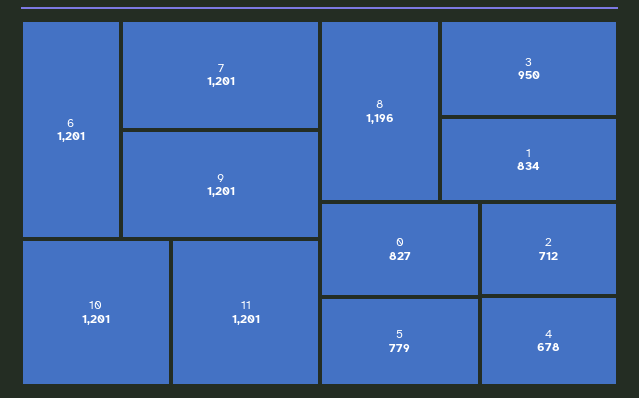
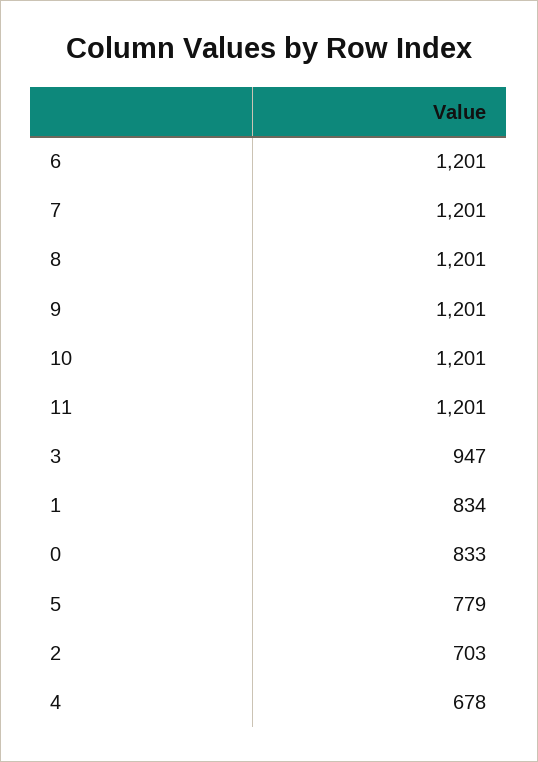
  {
    "6": 1201,
    "7": 1201,
    "9": 1201,
    "10": 1201,
    "11": 1201,
-   "8": 1196,
+   "8": 1201,
-   "3": 950,
+   "3": 947,
    "1": 834,
-   "0": 827,
+   "0": 833,
    "5": 779,
-   "2": 712,
+   "2": 703,
    "4": 678
  }

